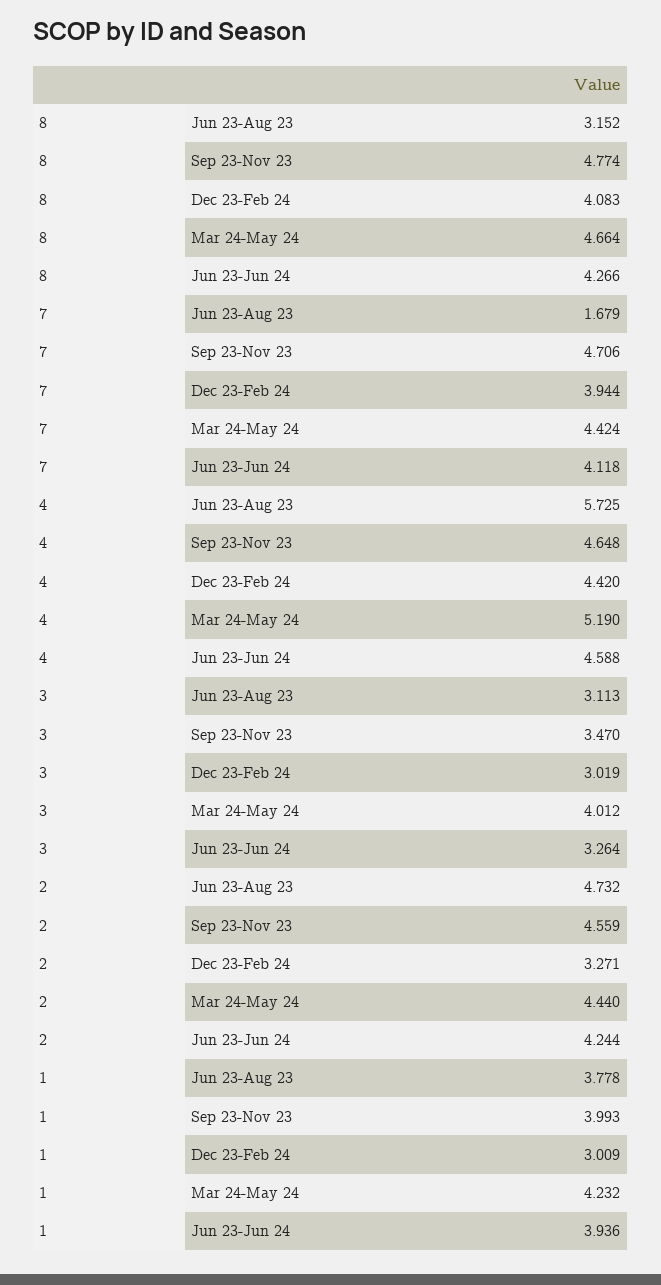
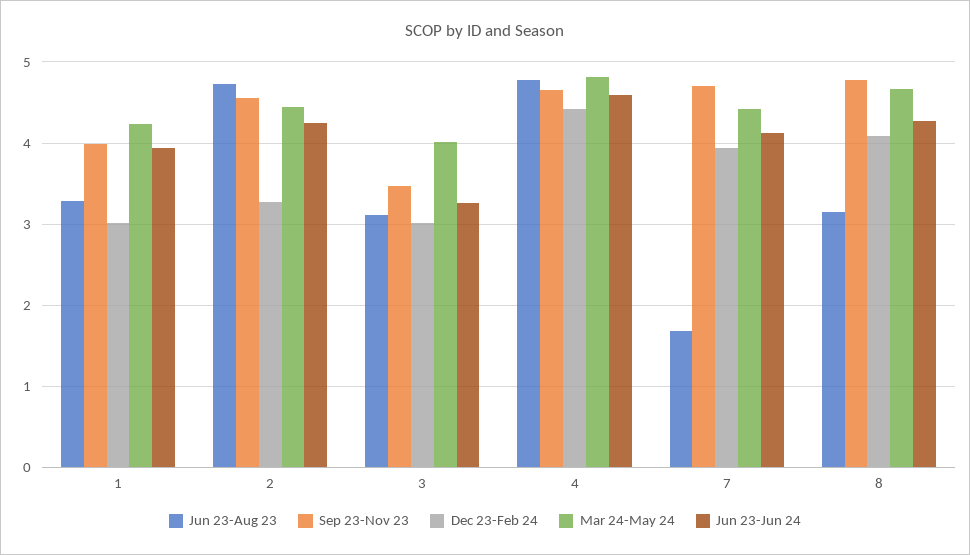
  {
    "Jun 23-Aug 23": {
      "8": 3.152,
      "7": 1.679,
-     "4": 5.725,
+     "4": 4.8,
      "3": 3.113,
      "2": 4.732,
-     "1": 3.778
+     "1": 3.3
    },
    "Sep 23-Nov 23": {
      "8": 4.774,
      "7": 4.706,
      "4": 4.648,
      "3": 3.47,
      "2": 4.559,
      "1": 3.993
    },
    "Dec 23-Feb 24": {
      "8": 4.083,
      "7": 3.944,
      "4": 4.42,
      "3": 3.019,
      "2": 3.271,
      "1": 3.009
    },
    "Mar 24-May 24": {
      "8": 4.664,
      "7": 4.424,
-     "4": 5.19,
+     "4": 4.8,
      "3": 4.012,
      "2": 4.44,
      "1": 4.232
    },
    "Jun 23-Jun 24": {
      "8": 4.266,
      "7": 4.118,
      "4": 4.588,
      "3": 3.264,
      "2": 4.244,
      "1": 3.936
    }
  }

